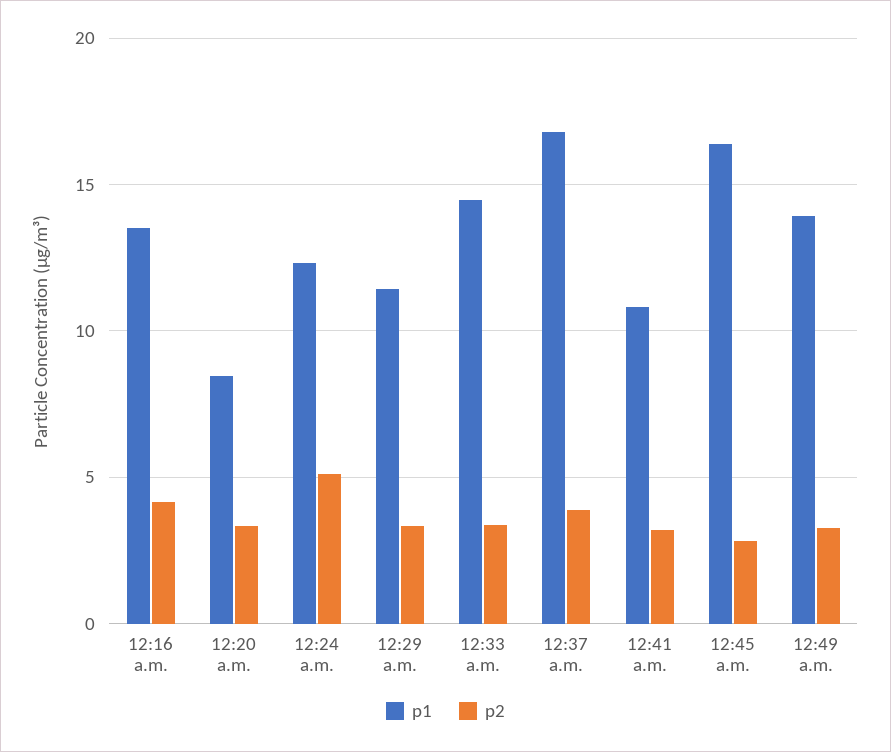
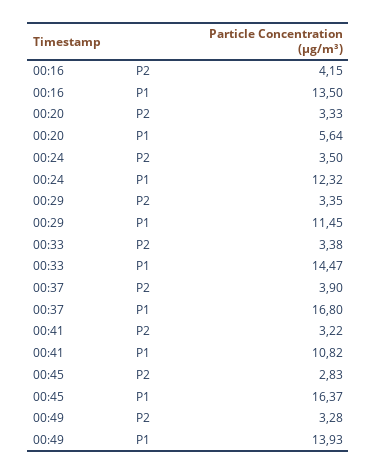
  {
    "p1": {
      "12:16 a.m.": 13.5,
-     "12:20 a.m.": 8.5,
+     "12:20 a.m.": 5.64,
      "12:24 a.m.": 12.32,
      "12:29 a.m.": 11.45,
      "12:33 a.m.": 14.47,
      "12:37 a.m.": 16.8,
      "12:41 a.m.": 10.82,
      "12:45 a.m.": 16.37,
      "12:49 a.m.": 13.93
    },
    "p2": {
      "12:16 a.m.": 4.15,
      "12:20 a.m.": 3.33,
-     "12:24 a.m.": 5,
+     "12:24 a.m.": 3.5,
      "12:29 a.m.": 3.35,
      "12:33 a.m.": 3.38,
      "12:37 a.m.": 3.9,
      "12:41 a.m.": 3.22,
      "12:45 a.m.": 2.83,
      "12:49 a.m.": 3.28
    }
  }

